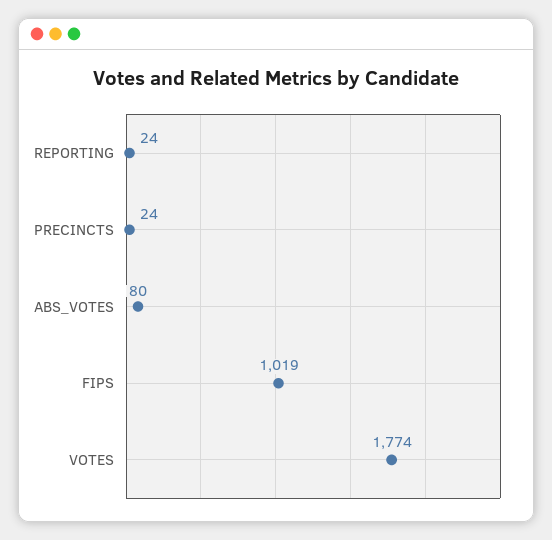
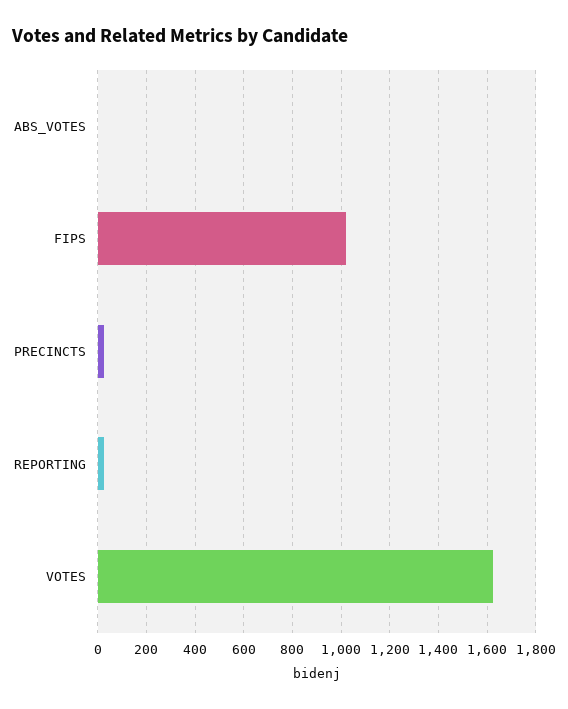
  {
    "REPORTING": 24,
    "PRECINCTS": 24,
-   "ABS_VOTES": 80,
+   "ABS_VOTES": 0,
    "FIPS": 1019,
-   "VOTES": 1774
+   "VOTES": 1625
  }

